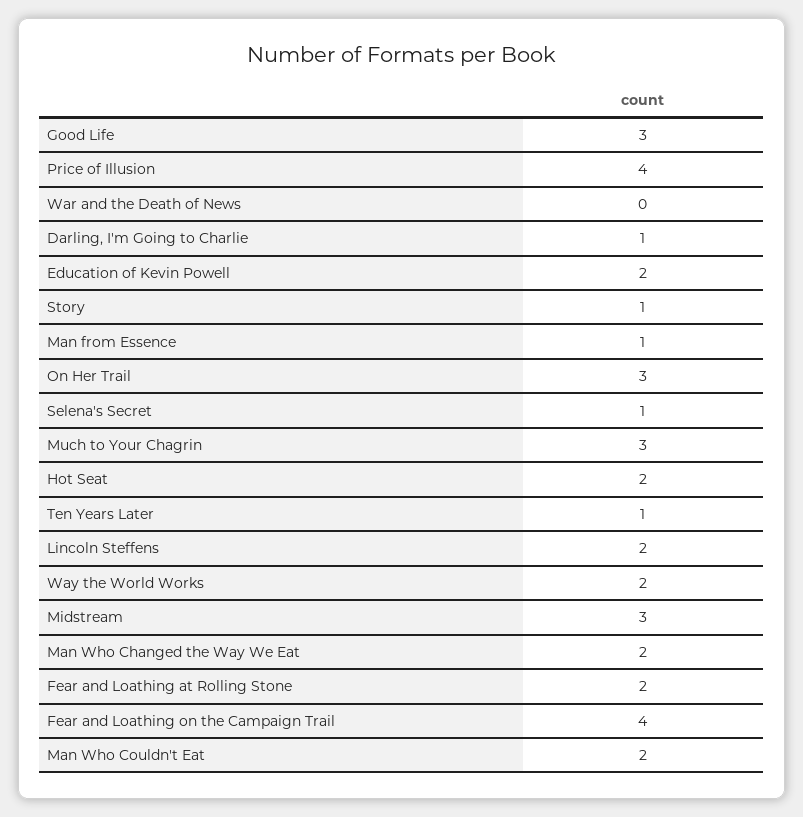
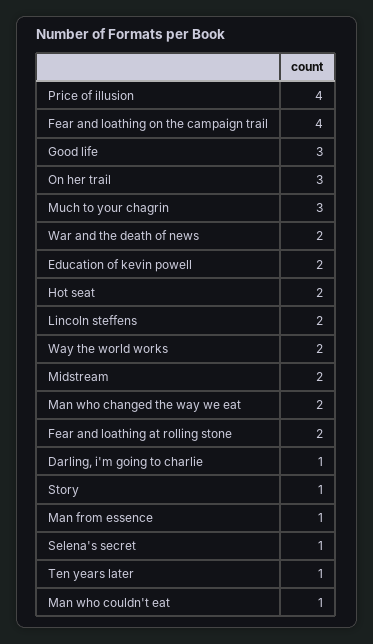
  {
    "Good Life": 3,
    "Price of Illusion": 4,
-   "War and the Death of News": 0,
+   "War and the Death of News": 2,
    "Darling, I'm Going to Charlie": 1,
    "Education of Kevin Powell": 2,
    "Story": 1,
    "Man from Essence": 1,
    "On Her Trail": 3,
    "Selena's Secret": 1,
    "Much to Your Chagrin": 3,
    "Hot Seat": 2,
    "Ten Years Later": 1,
    "Lincoln Steffens": 2,
    "Way the World Works": 2,
-   "Midstream": 3,
+   "Midstream": 2,
    "Man Who Changed the Way We Eat": 2,
    "Fear and Loathing at Rolling Stone": 2,
    "Fear and Loathing on the Campaign Trail": 4,
-   "Man Who Couldn't Eat": 2
+   "Man Who Couldn't Eat": 1
  }

